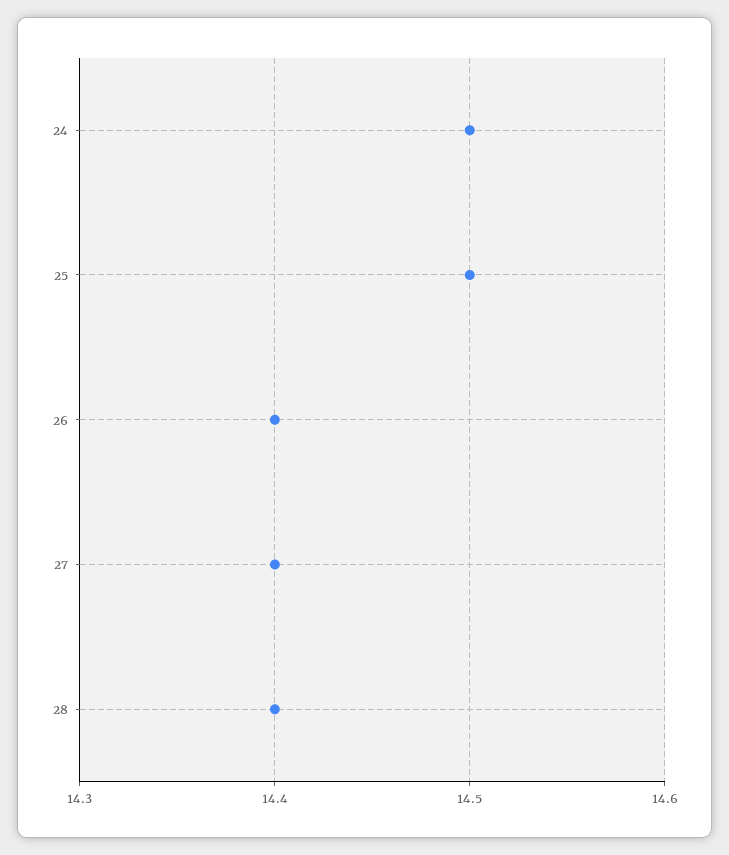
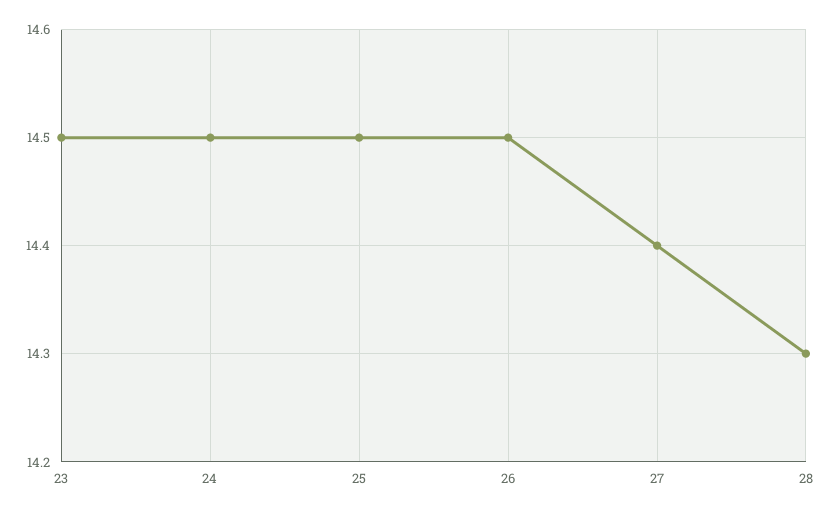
  {
    "24": 14.5,
    "25": 14.5,
-   "26": 14.4,
+   "26": 14.5,
    "27": 14.4,
-   "28": 14.4
+   "28": 14.3,
+   "23": 14.5
  }

